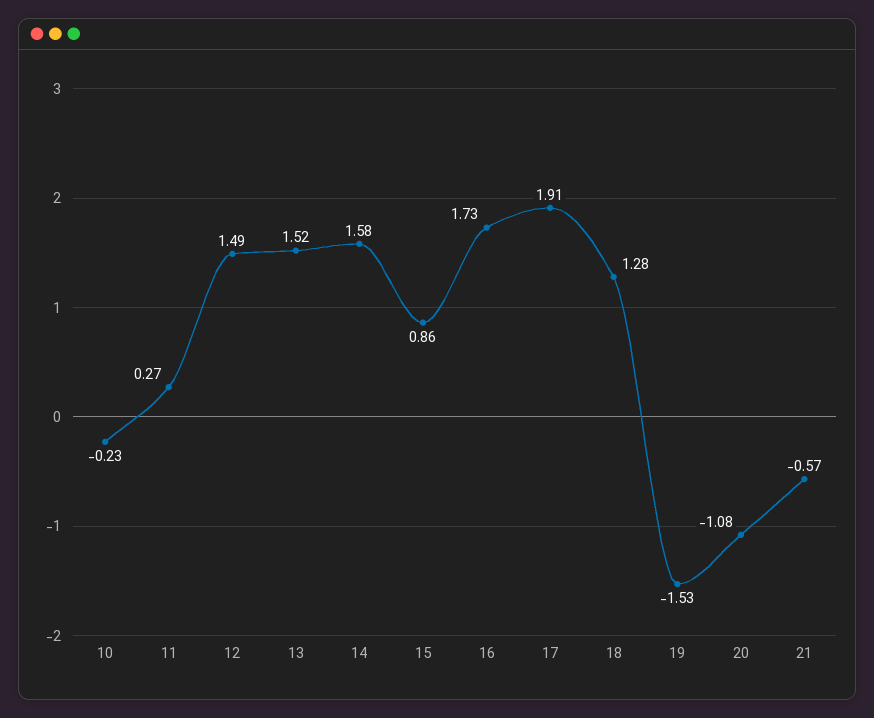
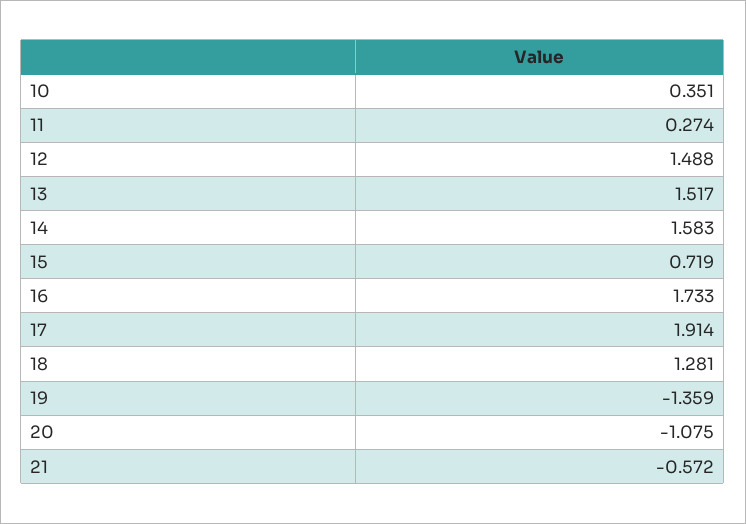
  {
-   "10": -0.23,
+   "10": 0.351,
    "11": 0.274,
    "12": 1.488,
    "13": 1.517,
    "14": 1.583,
-   "15": 0.86,
+   "15": 0.719,
    "16": 1.733,
    "17": 1.914,
    "18": 1.281,
-   "19": -1.53,
+   "19": -1.359,
    "20": -1.075,
    "21": -0.572
  }

